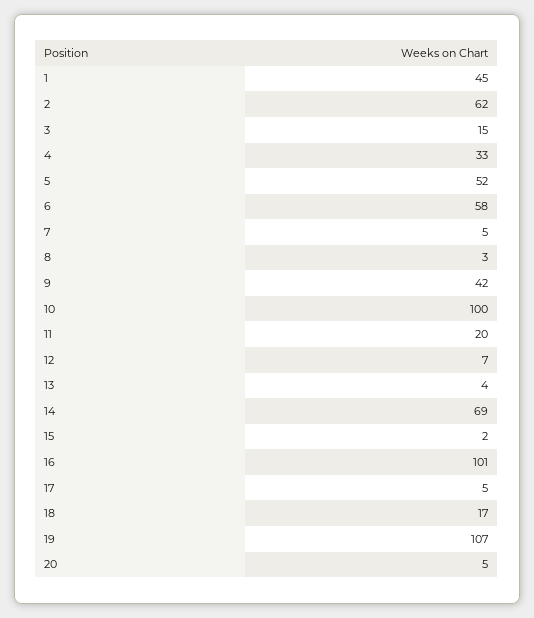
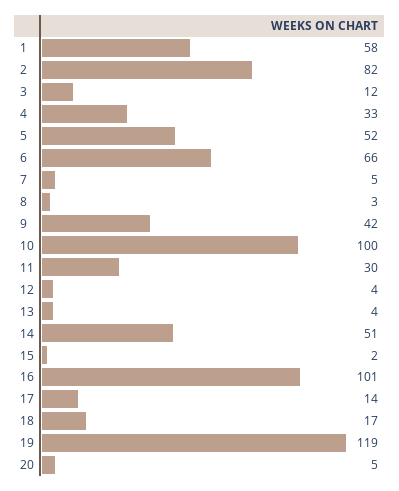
  {
-   "1": 45,
+   "1": 58,
-   "2": 62,
+   "2": 82,
-   "3": 15,
+   "3": 12,
    "4": 33,
    "5": 52,
-   "6": 58,
+   "6": 66,
    "7": 5,
    "8": 3,
    "9": 42,
    "10": 100,
-   "11": 20,
+   "11": 30,
-   "12": 7,
+   "12": 4,
    "13": 4,
-   "14": 69,
+   "14": 51,
    "15": 2,
    "16": 101,
-   "17": 5,
+   "17": 14,
    "18": 17,
-   "19": 107,
+   "19": 119,
    "20": 5
  }

